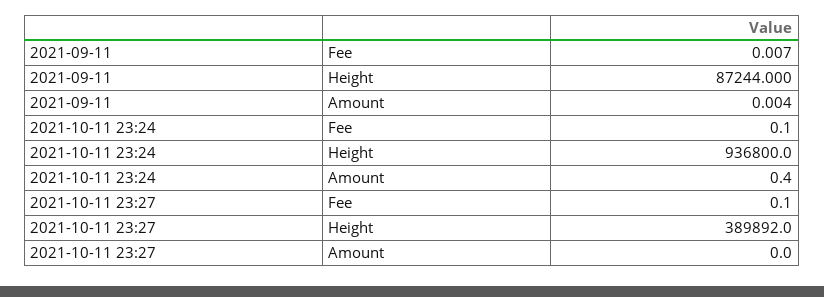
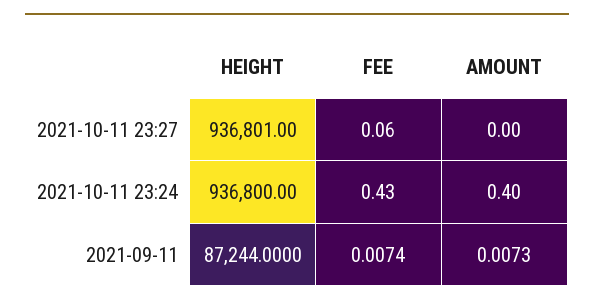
  {
    "2021-09-11": {
      "Fee": 0.0074,
      "Height": 87244,
-     "Amount": 0.004
+     "Amount": 0.0073
    },
    "2021-10-11 23:24": {
-     "Fee": 0.1,
+     "Fee": 0.43,
      "Height": 936800,
      "Amount": 0.4
    },
    "2021-10-11 23:27": {
      "Fee": 0.06,
-     "Height": 389892,
+     "Height": 936801,
      "Amount": 0
    }
  }

